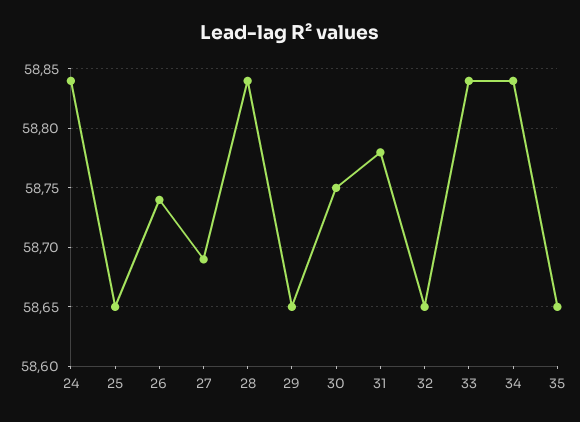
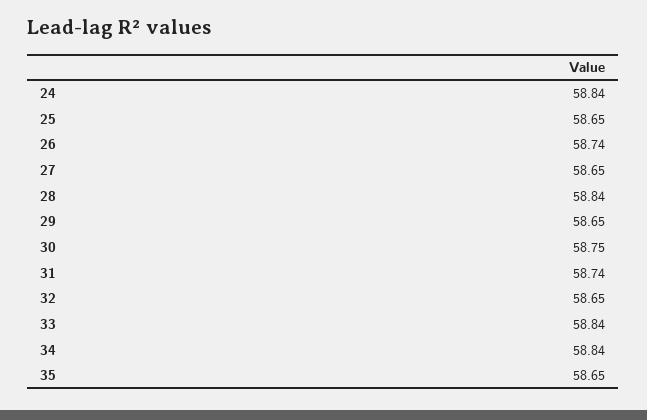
  {
    "24": 58.84,
    "25": 58.65,
    "26": 58.74,
-   "27": 58.69,
+   "27": 58.65,
    "28": 58.84,
    "29": 58.65,
    "30": 58.75,
-   "31": 58.78,
+   "31": 58.74,
    "32": 58.65,
    "33": 58.84,
    "34": 58.84,
    "35": 58.65
  }

